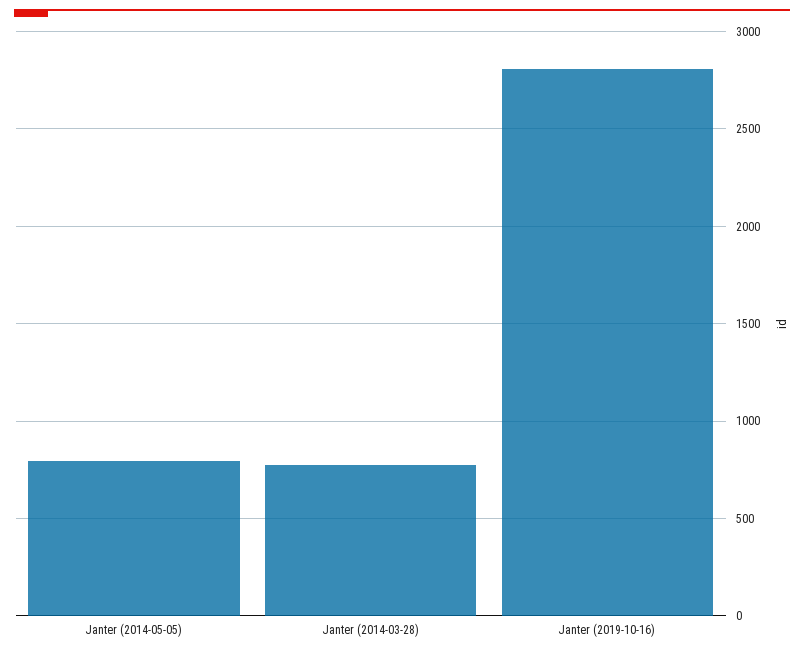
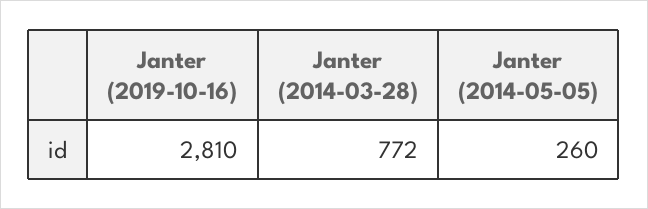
  {
-   "Janter (2014-05-05)": 800,
+   "Janter (2014-05-05)": 260,
    "Janter (2014-03-28)": 772,
    "Janter (2019-10-16)": 2810
  }

